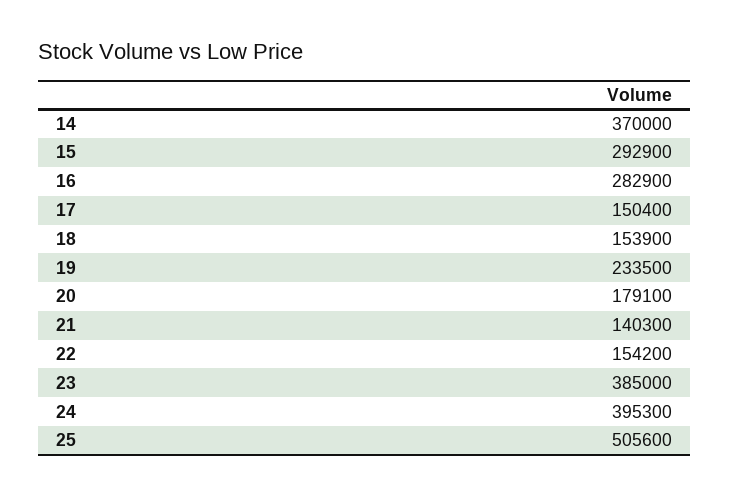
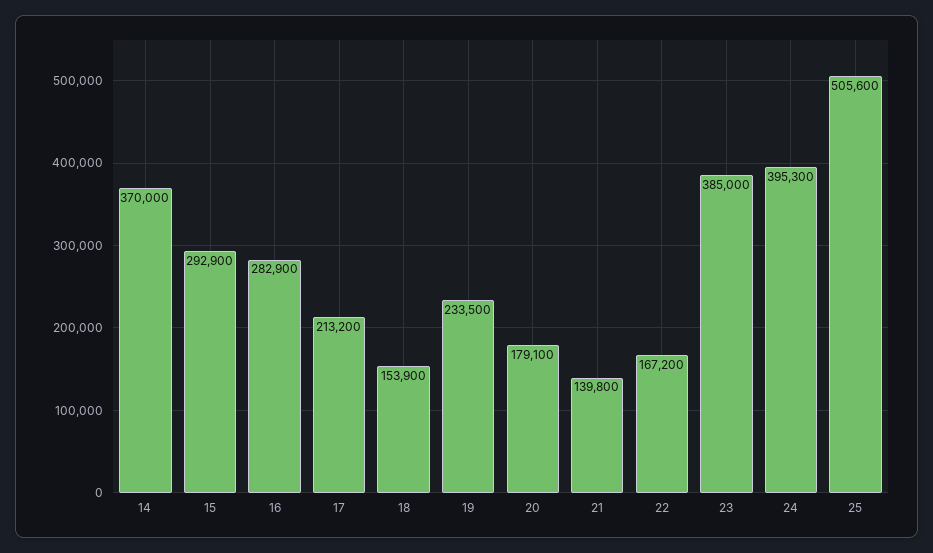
  {
    "14": 370000,
    "15": 292900,
    "16": 282900,
-   "17": 150400,
+   "17": 213200,
    "18": 153900,
    "19": 233500,
    "20": 179100,
-   "21": 140300,
+   "21": 139800,
-   "22": 154200,
+   "22": 167200,
    "23": 385000,
    "24": 395300,
    "25": 505600
  }

